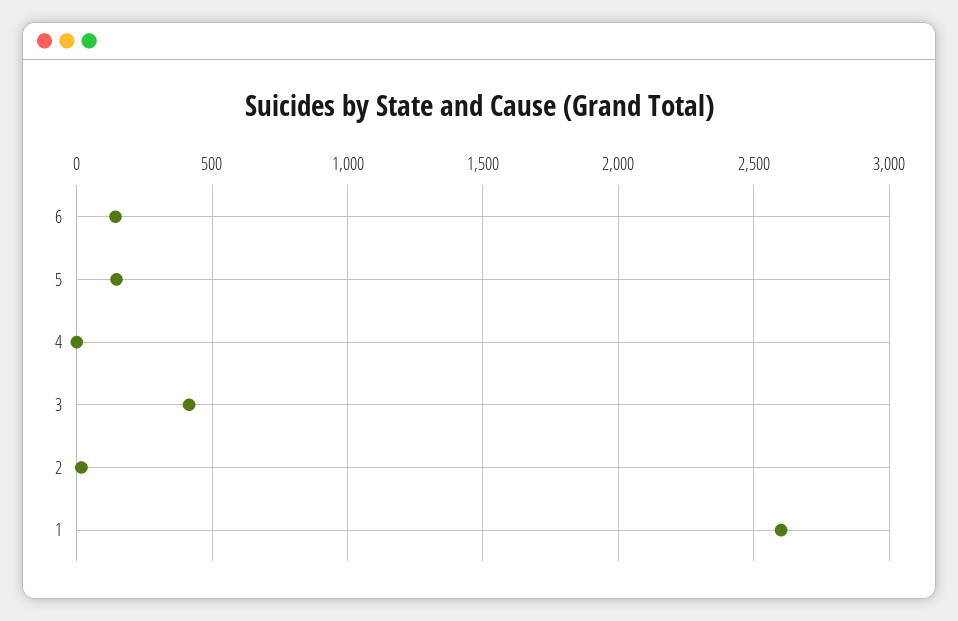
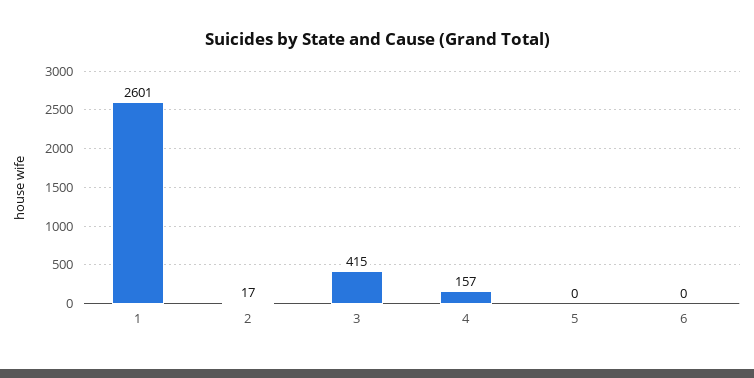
  {
-   "6": 150,
+   "6": 0,
-   "5": 150,
+   "5": 0,
-   "4": 0,
+   "4": 157,
    "3": 415,
    "2": 17,
    "1": 2601
  }

